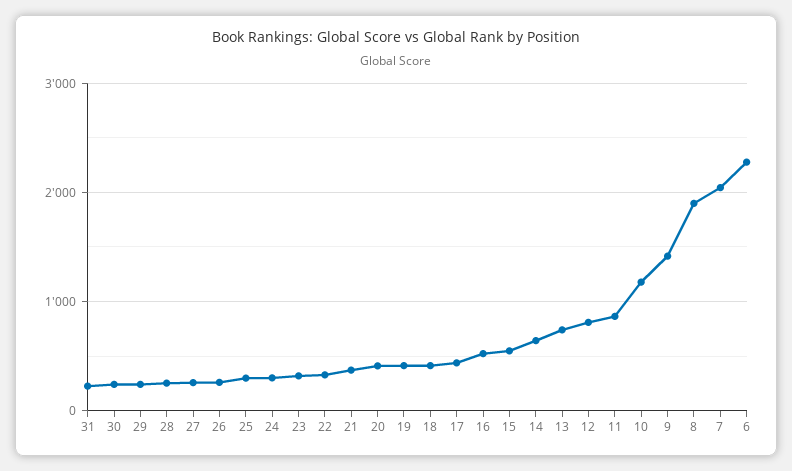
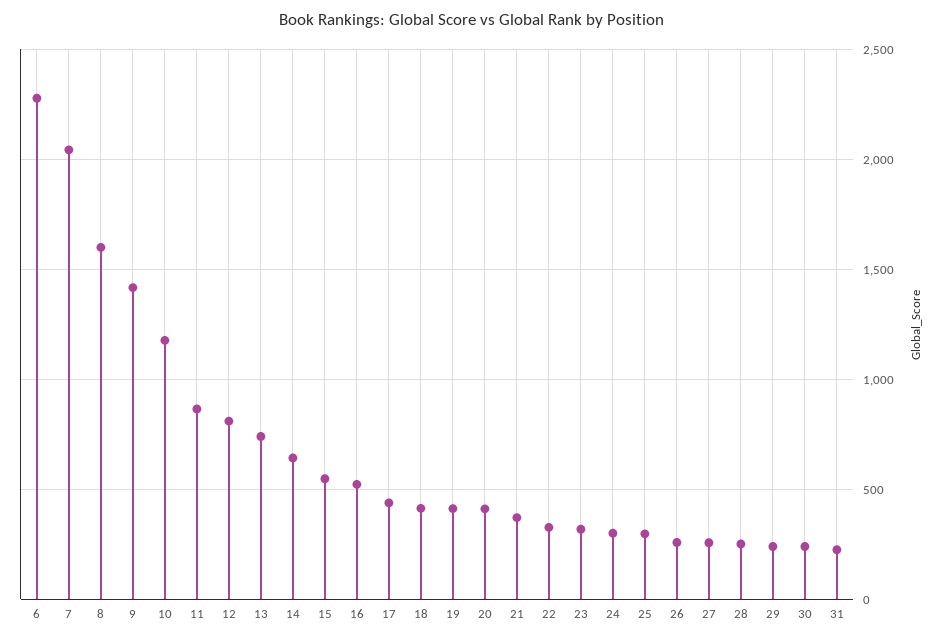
  {
    "31": 250,
    "30": 250,
    "29": 250,
    "28": 250,
    "27": 250,
    "26": 250,
    "25": 300,
    "24": 300,
    "23": 300,
    "22": 350,
    "21": 350,
    "20": 400,
    "19": 400,
    "18": 400,
    "17": 450,
    "16": 500,
    "15": 550,
    "14": 650,
    "13": 750,
    "12": 800,
    "11": 850,
    "10": 1200,
    "9": 1400,
-   "8": 1900,
+   "8": 1600,
    "7": 2050,
    "6": 2300
  }

